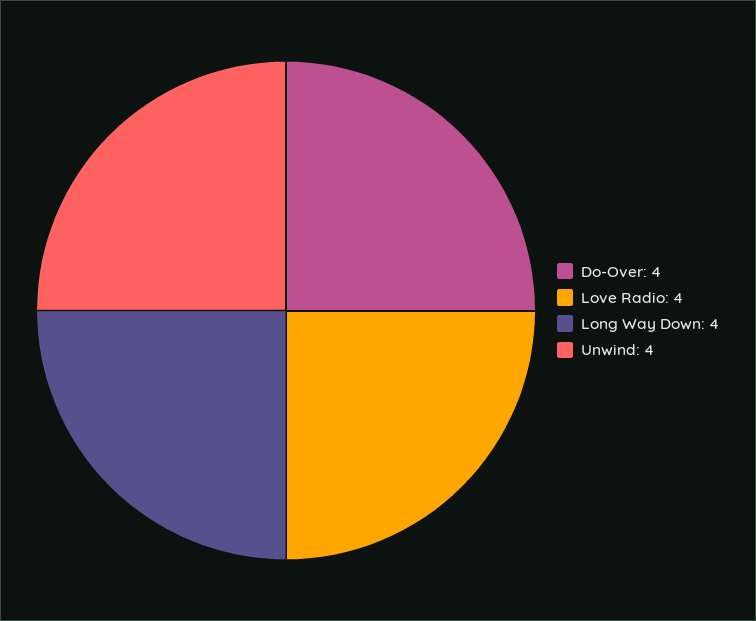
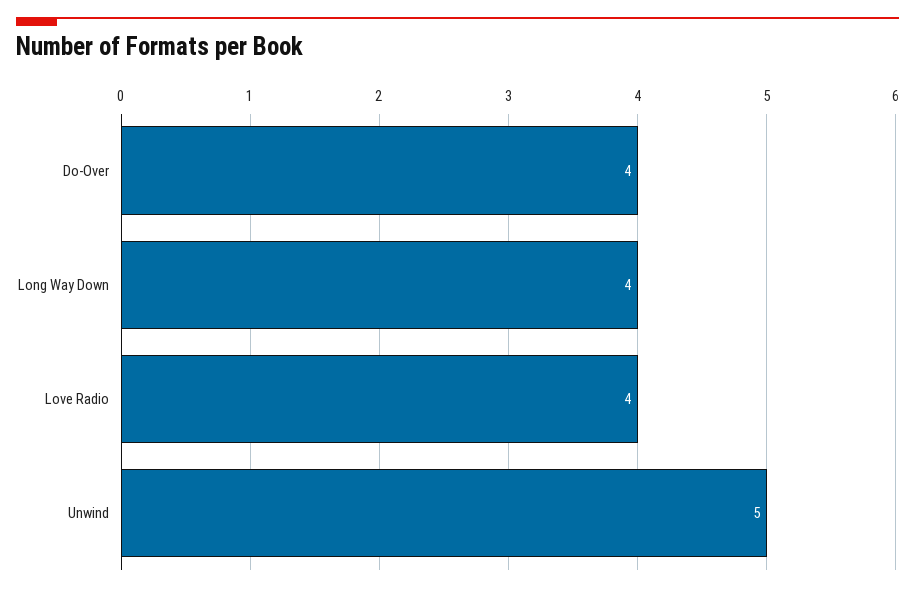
  {
    "Do-Over": 4,
    "Love Radio": 4,
    "Long Way Down": 4,
-   "Unwind": 4
+   "Unwind": 5
  }

